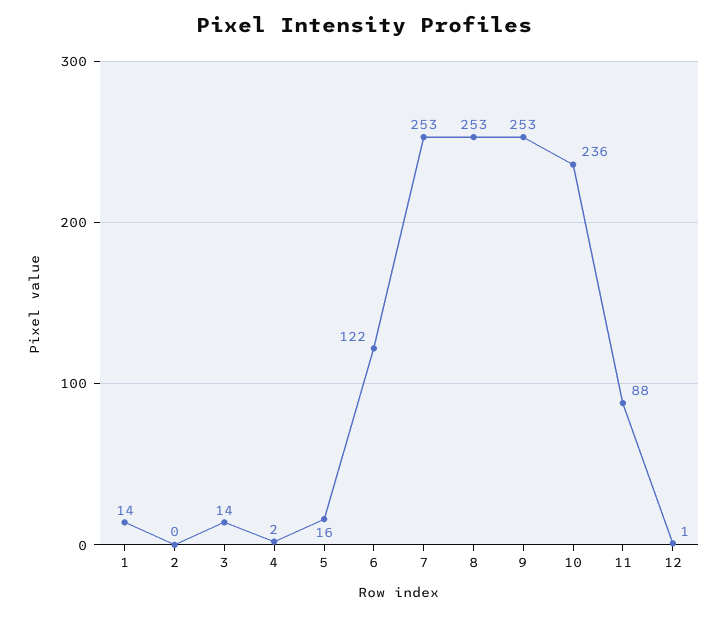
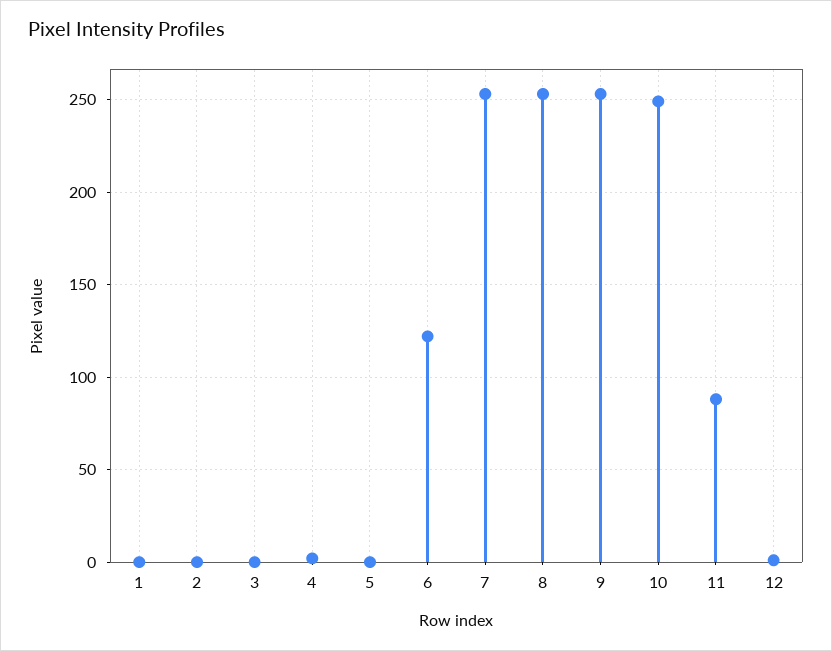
  {
-   "1": 14,
+   "1": 0,
    "2": 0,
-   "3": 14,
+   "3": 0,
    "4": 2,
-   "5": 16,
+   "5": 0,
    "6": 122,
    "7": 253,
    "8": 253,
    "9": 253,
-   "10": 236,
+   "10": 250,
    "11": 88,
    "12": 1
  }

